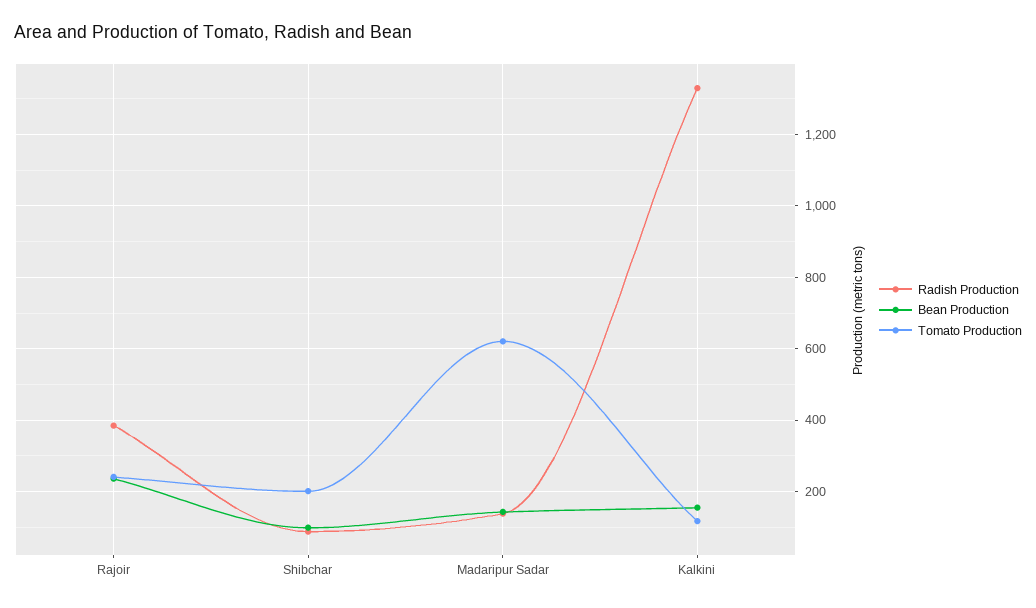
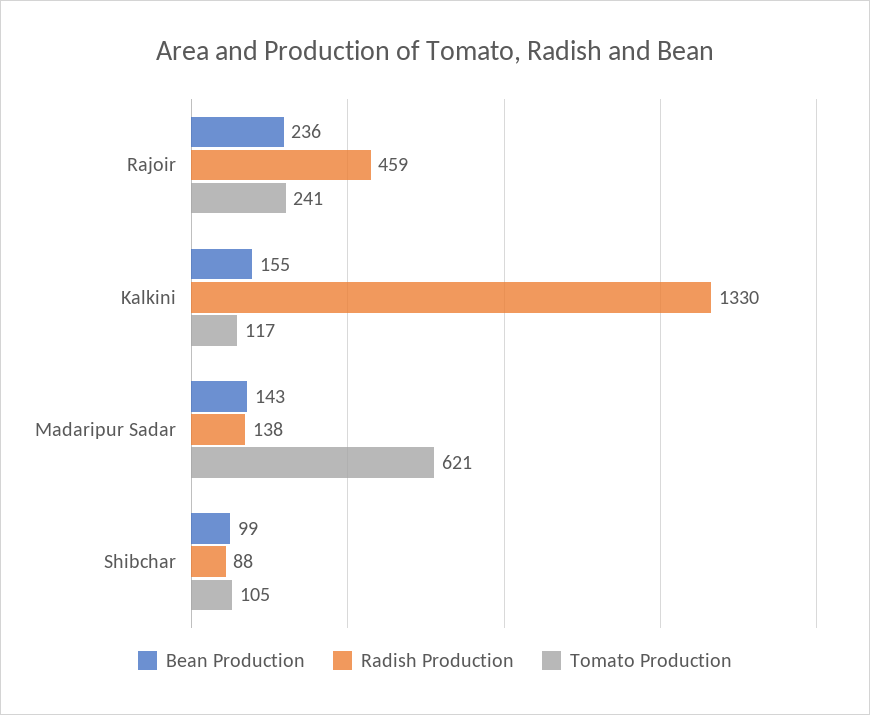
  {
    "Radish Production": {
-     "Rajoir": 380,
+     "Rajoir": 459,
      "Shibchar": 88,
      "Madaripur Sadar": 138,
      "Kalkini": 1330
    },
    "Bean Production": {
      "Rajoir": 236,
      "Shibchar": 99,
      "Madaripur Sadar": 143,
      "Kalkini": 155
    },
    "Tomato Production": {
      "Rajoir": 241,
-     "Shibchar": 200,
+     "Shibchar": 105,
      "Madaripur Sadar": 621,
      "Kalkini": 117
    }
  }

